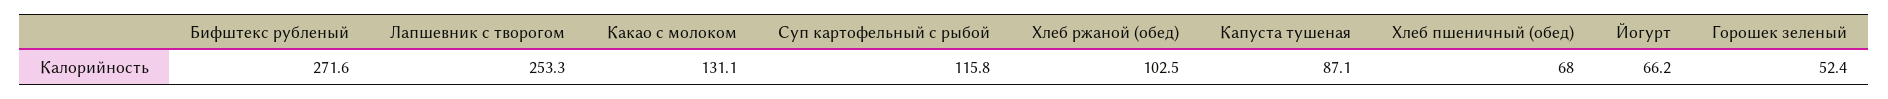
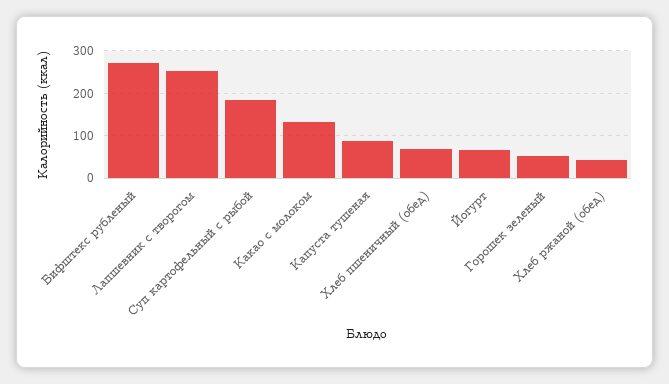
  {
    "Бифштекс рубленый": 271.6,
    "Лапшевник с творогом": 253.3,
    "Какао с молоком": 131.1,
-   "Суп картофельный с рыбой": 115.8,
+   "Суп картофельный с рыбой": 180,
-   "Хлеб ржаной (обед)": 102.5,
+   "Хлеб ржаной (обед)": 40,
    "Капуста тушеная": 87.1,
    "Хлеб пшеничный (обед)": 68,
    "Йогурт": 66.2,
    "Горошек зеленый": 52.4
  }

